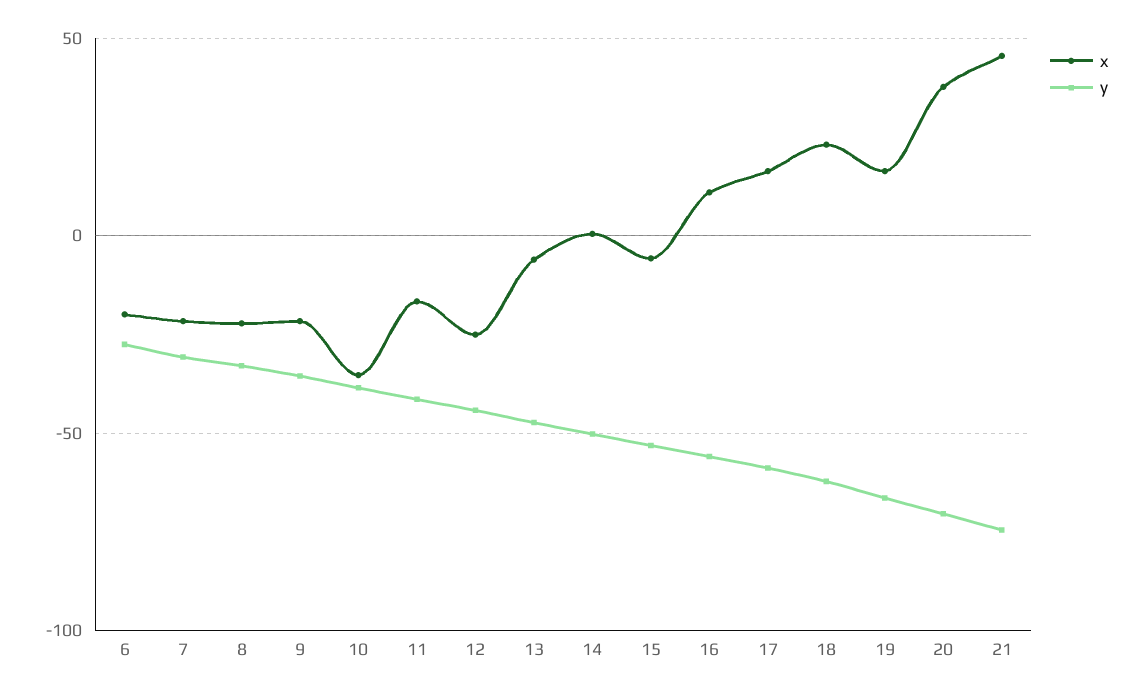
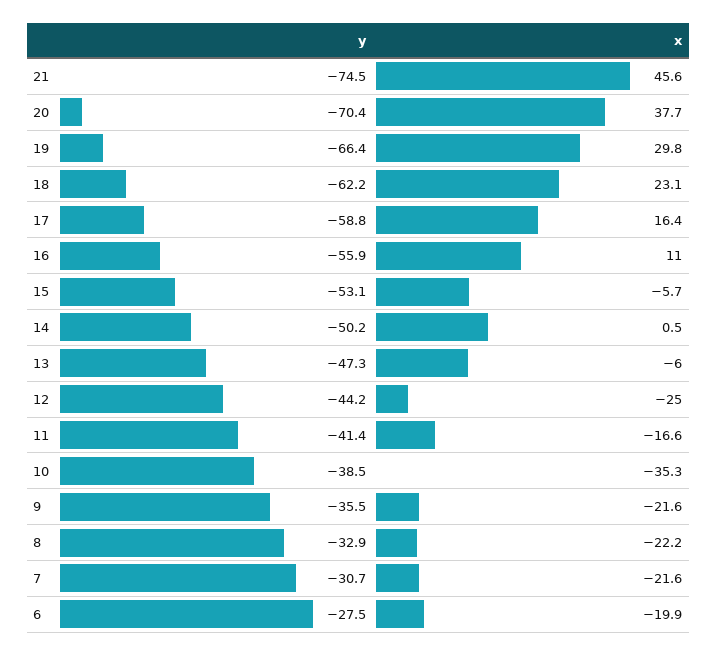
  {
    "x": {
      "6": -19.9,
      "7": -21.6,
      "8": -22.2,
      "9": -21.6,
      "10": -35.3,
      "11": -16.6,
      "12": -25,
      "13": -6,
      "14": 0.5,
      "15": -5.7,
      "16": 11,
      "17": 16.4,
      "18": 23.1,
-     "19": 15,
+     "19": 29.8,
      "20": 37.7,
      "21": 45.6
    },
    "y": {
      "6": -27.5,
      "7": -30.7,
      "8": -32.9,
      "9": -35.5,
      "10": -38.5,
      "11": -41.4,
      "12": -44.2,
      "13": -47.3,
      "14": -50.2,
      "15": -53.1,
      "16": -55.9,
      "17": -58.8,
      "18": -62.2,
      "19": -66.4,
      "20": -70.4,
      "21": -74.5
    }
  }

